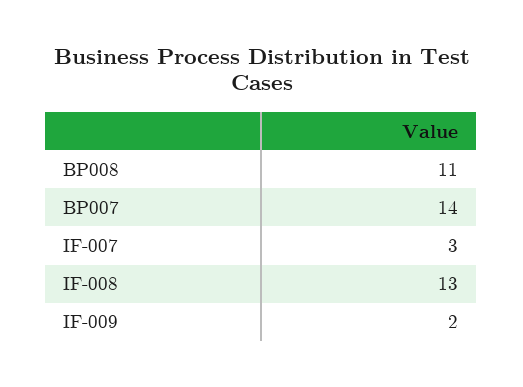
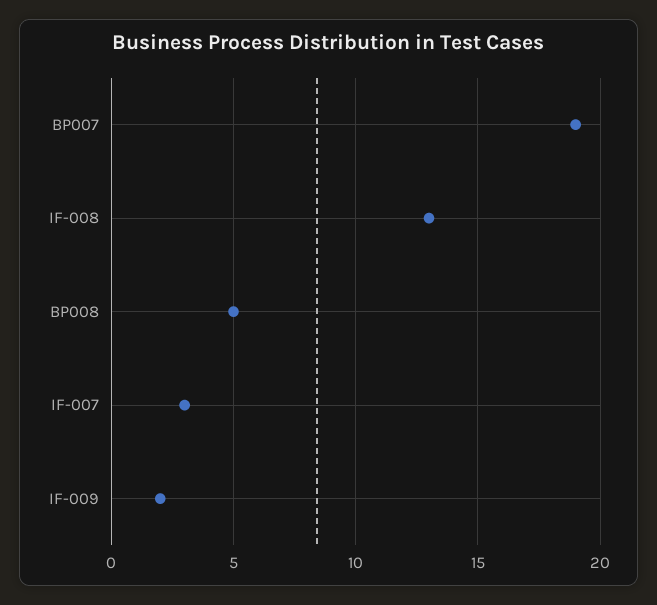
  {
-   "BP008": 11,
+   "BP008": 5,
-   "BP007": 14,
+   "BP007": 19,
    "IF-007": 3,
    "IF-008": 13,
    "IF-009": 2
  }

